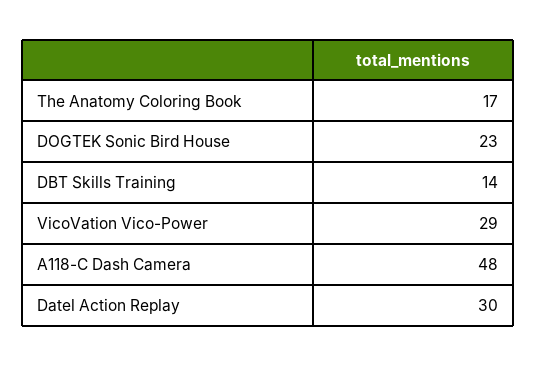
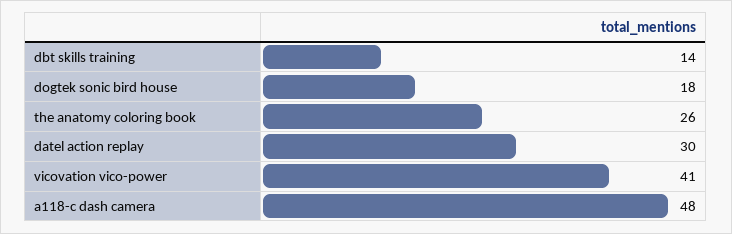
  {
-   "The Anatomy Coloring Book": 17,
+   "The Anatomy Coloring Book": 26,
-   "DOGTEK Sonic Bird House": 23,
+   "DOGTEK Sonic Bird House": 18,
    "DBT Skills Training": 14,
-   "VicoVation Vico-Power": 29,
+   "VicoVation Vico-Power": 41,
    "A118-C Dash Camera": 48,
    "Datel Action Replay": 30
  }

